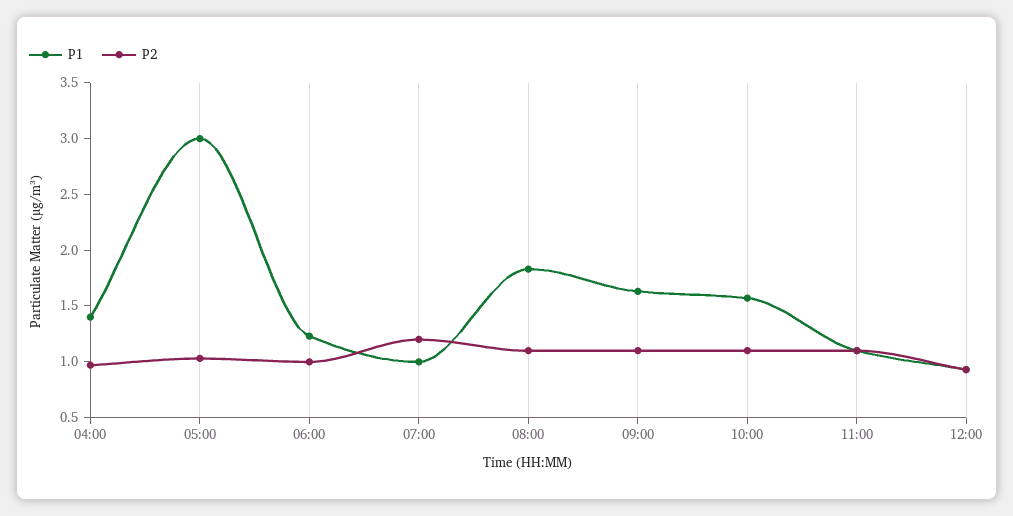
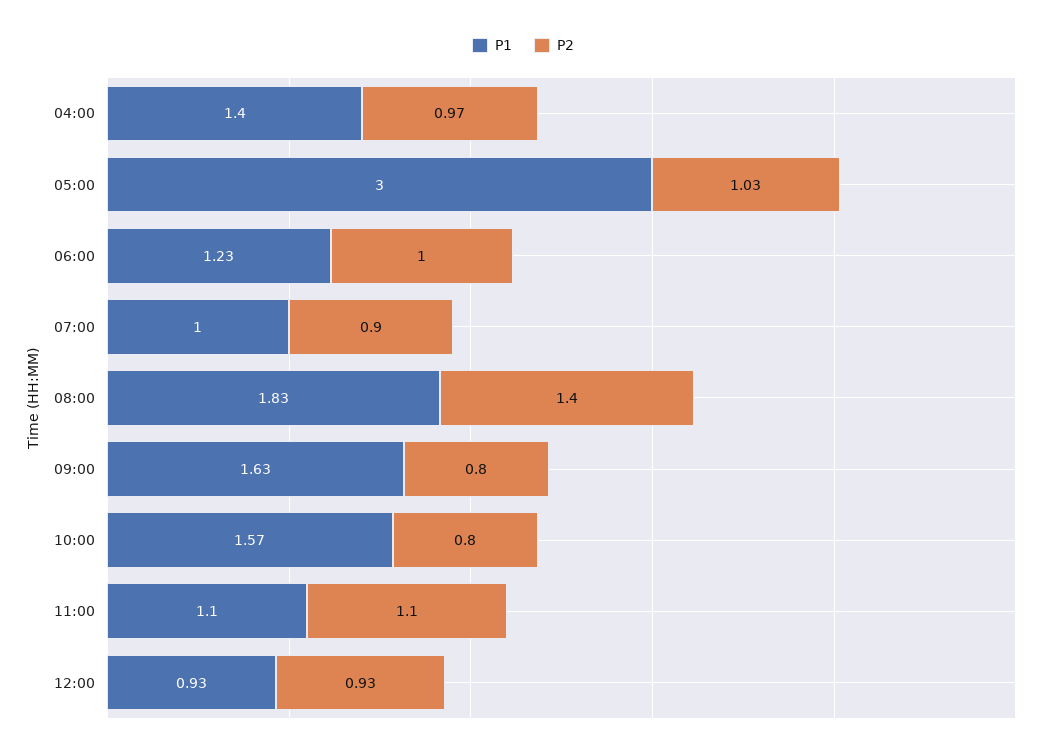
  {
    "P1": {
      "04:00": 1.4,
      "05:00": 3,
      "06:00": 1.23,
      "07:00": 1,
      "08:00": 1.83,
      "09:00": 1.63,
      "10:00": 1.57,
      "11:00": 1.1,
      "12:00": 0.93
    },
    "P2": {
      "04:00": 0.97,
      "05:00": 1.03,
      "06:00": 1,
-     "07:00": 1.2,
+     "07:00": 0.9,
-     "08:00": 1.1,
+     "08:00": 1.4,
-     "09:00": 1.1,
+     "09:00": 0.8,
-     "10:00": 1.1,
+     "10:00": 0.8,
      "11:00": 1.1,
      "12:00": 0.93
    }
  }

